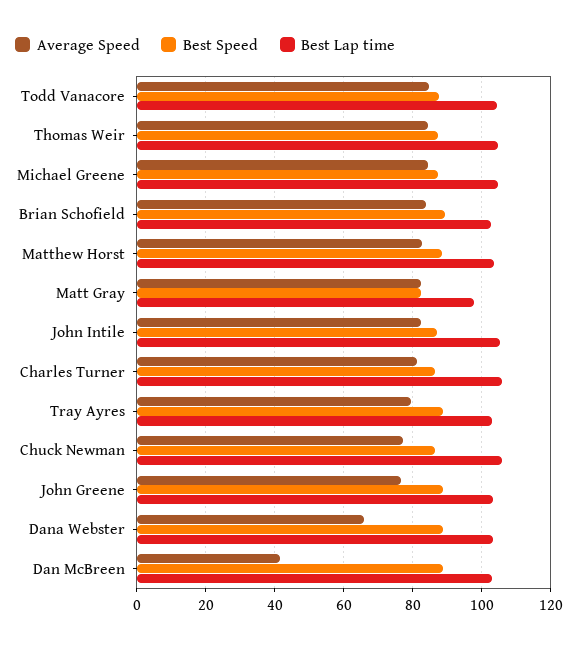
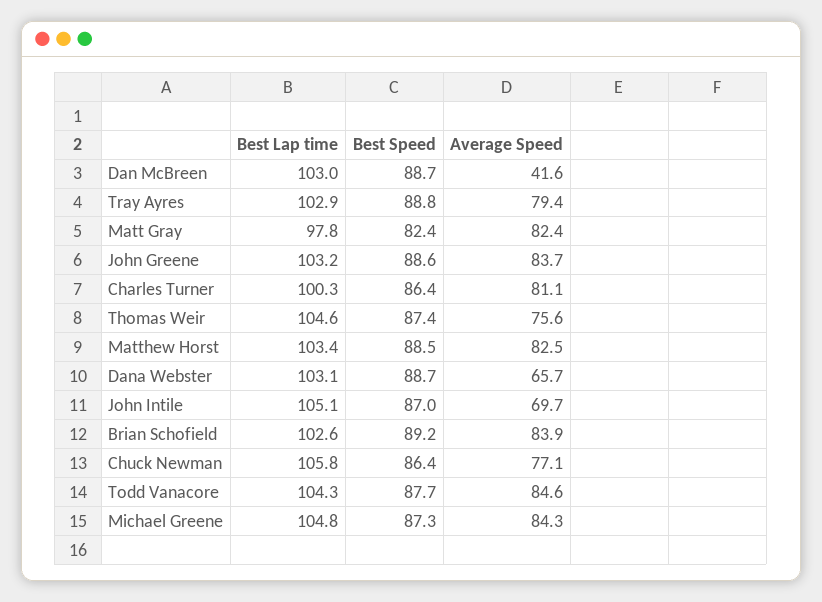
  {
    "Average Speed": {
      "Todd Vanacore": 84.6,
-     "Thomas Weir": 84,
+     "Thomas Weir": 75.6,
      "Michael Greene": 84.3,
      "Brian Schofield": 83.9,
      "Matthew Horst": 82.5,
      "Matt Gray": 82.4,
-     "John Intile": 82,
+     "John Intile": 69.7,
      "Charles Turner": 81.1,
      "Tray Ayres": 79.4,
      "Chuck Newman": 77.1,
-     "John Greene": 76,
+     "John Greene": 83.7,
      "Dana Webster": 65.7,
      "Dan McBreen": 41.6
    },
    "Best Speed": {
      "Todd Vanacore": 87.7,
      "Thomas Weir": 87.4,
      "Michael Greene": 87.3,
      "Brian Schofield": 89.2,
      "Matthew Horst": 88.5,
      "Matt Gray": 82.4,
      "John Intile": 87,
      "Charles Turner": 86.4,
      "Tray Ayres": 88.8,
      "Chuck Newman": 86.4,
      "John Greene": 88.6,
      "Dana Webster": 88.7,
      "Dan McBreen": 88.7
    },
    "Best Lap time": {
      "Todd Vanacore": 104.3,
      "Thomas Weir": 104.6,
      "Michael Greene": 104.8,
      "Brian Schofield": 102.6,
      "Matthew Horst": 103.4,
      "Matt Gray": 97.8,
      "John Intile": 105.1,
-     "Charles Turner": 106,
+     "Charles Turner": 100.3,
      "Tray Ayres": 102.9,
      "Chuck Newman": 105.8,
      "John Greene": 103.2,
      "Dana Webster": 103.1,
      "Dan McBreen": 103
    }
  }

